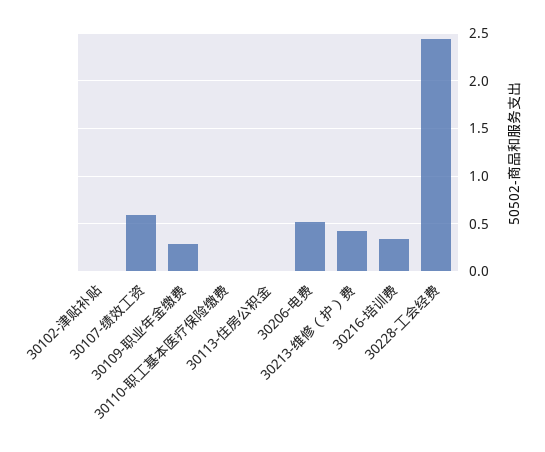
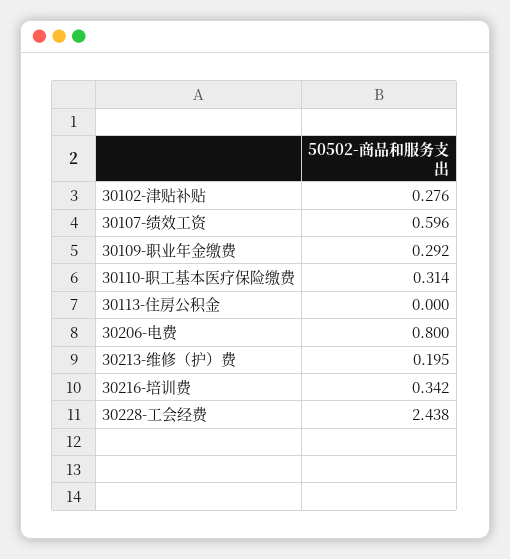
  {
-   "30102-津贴补贴": 0,
+   "30102-津贴补贴": 0.276,
    "30107-绩效工资": 0.596,
    "30109-职业年金缴费": 0.292,
-   "30110-职工基本医疗保险缴费": 0,
+   "30110-职工基本医疗保险缴费": 0.314,
    "30113-住房公积金": 0,
-   "30206-电费": 0.5,
+   "30206-电费": 0.8,
-   "30213-维修（护）费": 0.4,
+   "30213-维修（护）费": 0.195,
    "30216-培训费": 0.342,
    "30228-工会经费": 2.438
  }

